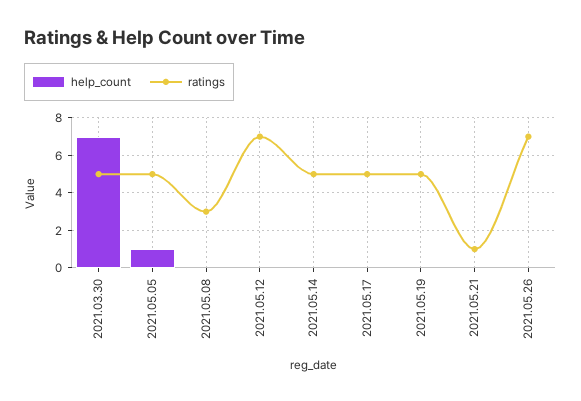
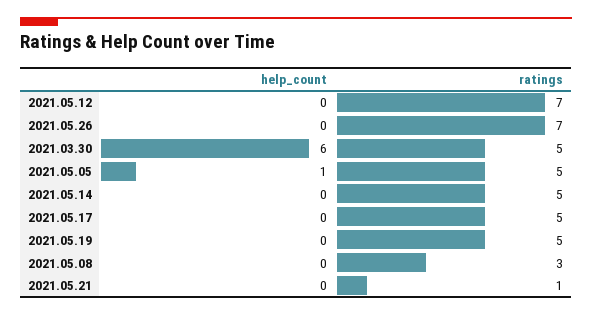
  {
    "help_count": {
-     "2021.03.30": 7,
+     "2021.03.30": 6,
      "2021.05.05": 1,
      "2021.05.08": 0,
      "2021.05.12": 0,
      "2021.05.14": 0,
      "2021.05.17": 0,
      "2021.05.19": 0,
      "2021.05.21": 0,
      "2021.05.26": 0
    },
    "ratings": {
      "2021.03.30": 5,
      "2021.05.05": 5,
      "2021.05.08": 3,
      "2021.05.12": 7,
      "2021.05.14": 5,
      "2021.05.17": 5,
      "2021.05.19": 5,
      "2021.05.21": 1,
      "2021.05.26": 7
    }
  }

